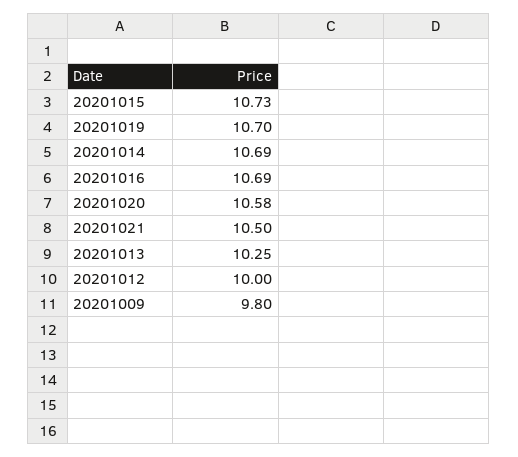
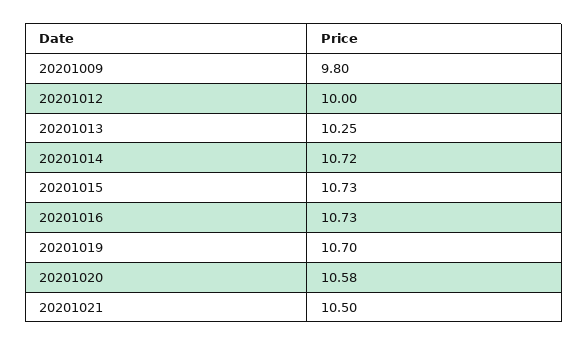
  {
    "20201015": 10.73,
    "20201019": 10.7,
-   "20201014": 10.69,
+   "20201014": 10.72,
-   "20201016": 10.69,
+   "20201016": 10.73,
    "20201020": 10.58,
    "20201021": 10.5,
    "20201013": 10.25,
    "20201012": 10,
    "20201009": 9.8
  }

